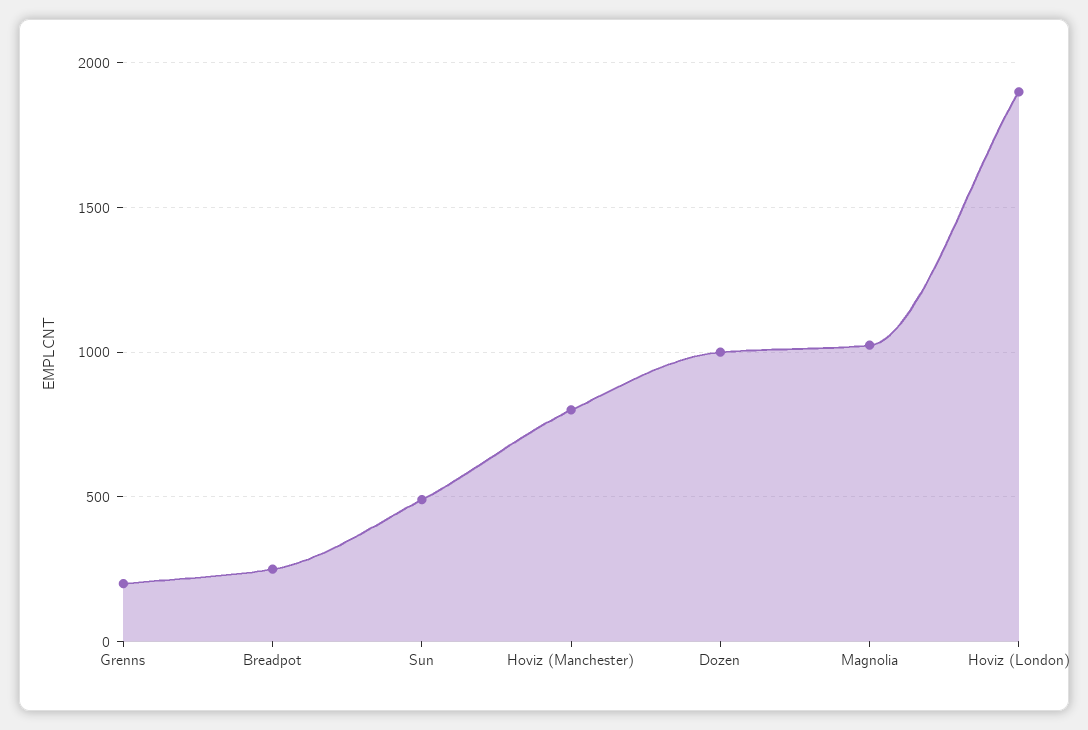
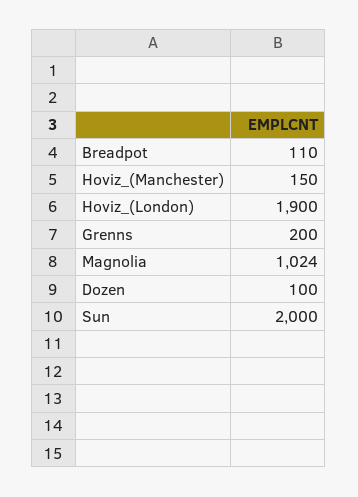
  {
    "Grenns": 200,
-   "Breadpot": 250,
+   "Breadpot": 110,
-   "Sun": 500,
+   "Sun": 2000,
-   "Hoviz (Manchester)": 800,
+   "Hoviz (Manchester)": 150,
-   "Dozen": 1000,
+   "Dozen": 100,
    "Magnolia": 1024,
    "Hoviz (London)": 1900
  }

